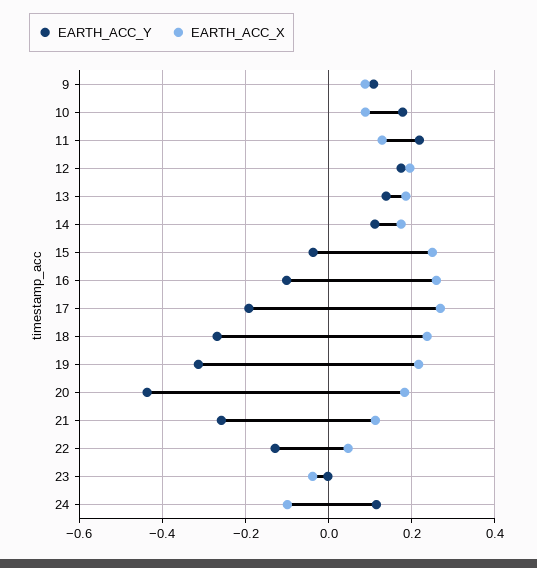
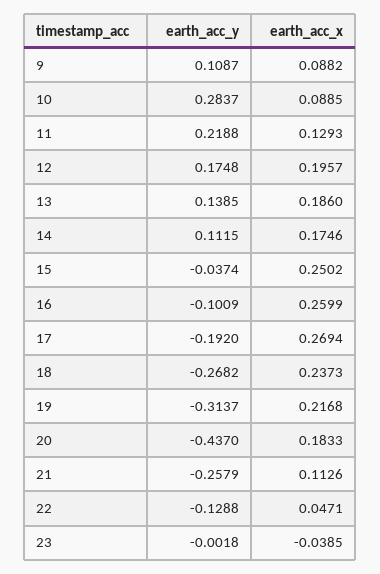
  {
    "EARTH_ACC_Y": {
      "9": 0.1087,
-     "10": 0.18,
+     "10": 0.2837,
      "11": 0.2188,
      "12": 0.1748,
      "13": 0.1385,
      "14": 0.1115,
      "15": -0.0374,
      "16": -0.1009,
      "17": -0.192,
      "18": -0.2682,
      "19": -0.3137,
      "20": -0.437,
      "21": -0.2579,
      "22": -0.1288,
-     "23": -0.0018,
+     "23": -0.0018
-     "24": 0.12
    },
    "EARTH_ACC_X": {
      "9": 0.0882,
      "10": 0.0885,
      "11": 0.1293,
      "12": 0.1957,
      "13": 0.186,
      "14": 0.1746,
      "15": 0.2502,
      "16": 0.2599,
      "17": 0.2694,
      "18": 0.2373,
      "19": 0.2168,
      "20": 0.1833,
      "21": 0.1126,
      "22": 0.0471,
-     "23": -0.0385,
+     "23": -0.0385
-     "24": -0.1
    }
  }

